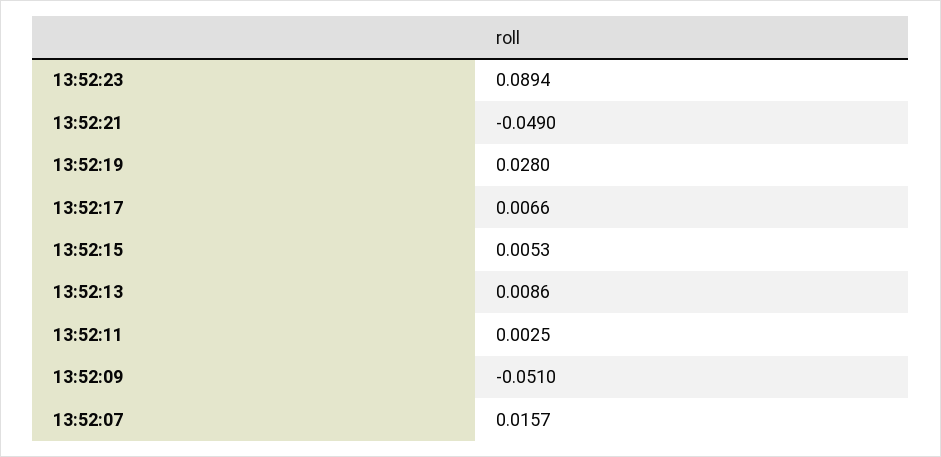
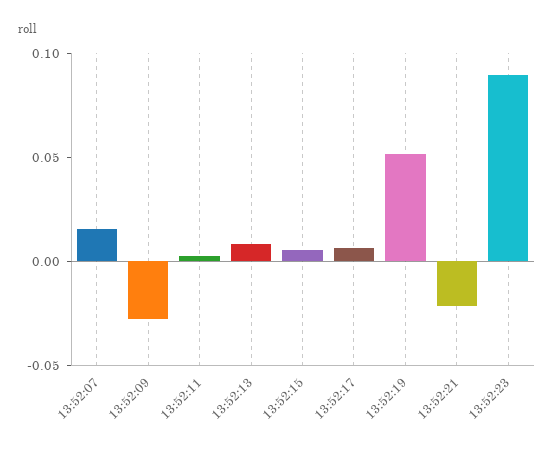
  {
    "13:52:23": 0.0894,
-   "13:52:21": -0.049,
+   "13:52:21": -0.02,
-   "13:52:19": 0.028,
+   "13:52:19": 0.05,
    "13:52:17": 0.0066,
    "13:52:15": 0.0053,
    "13:52:13": 0.0086,
    "13:52:11": 0.0025,
-   "13:52:09": -0.051,
+   "13:52:09": -0.03,
    "13:52:07": 0.0157
  }

